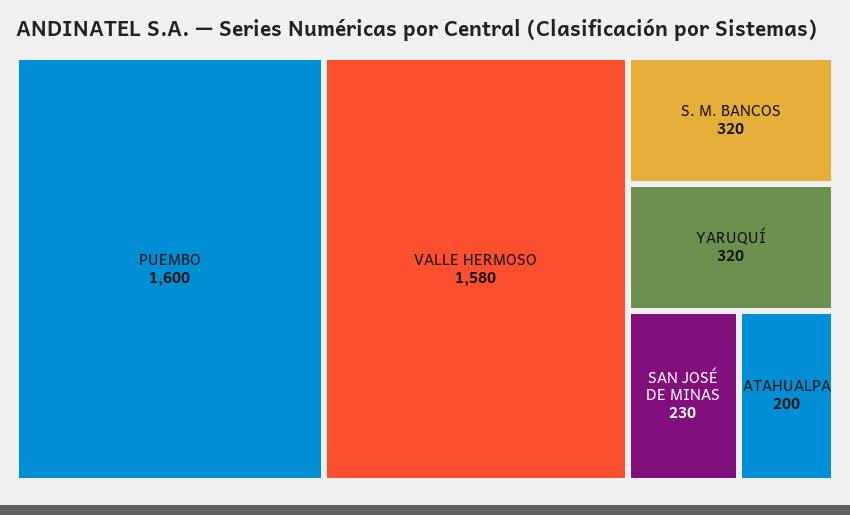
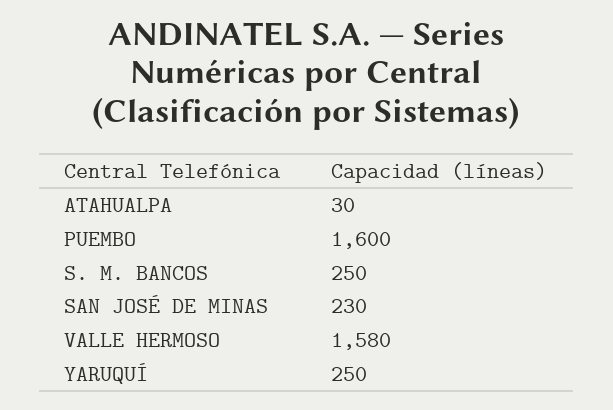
  {
    "PUEMBO": 1600,
    "VALLE HERMOSO": 1580,
-   "S. M. BANCOS": 320,
+   "S. M. BANCOS": 250,
-   "YARUQUÍ": 320,
+   "YARUQUÍ": 250,
    "SAN JOSÉ DE MINAS": 230,
-   "ATAHUALPA": 200
+   "ATAHUALPA": 30
  }

